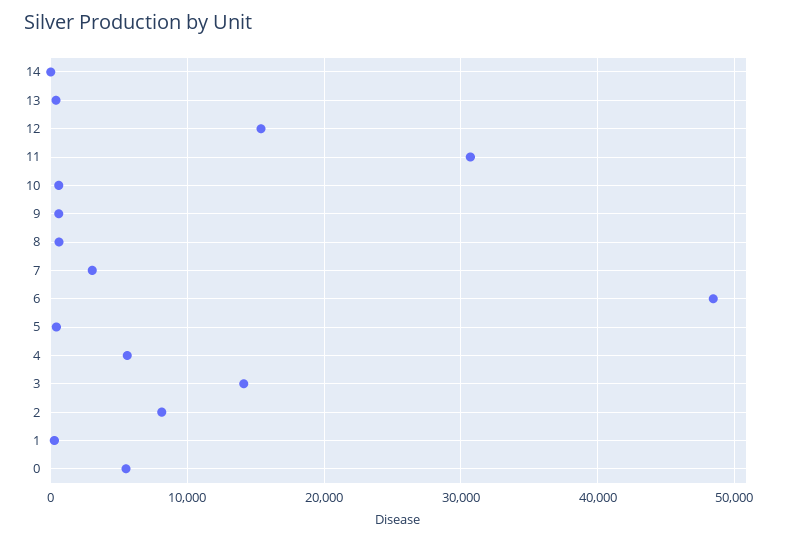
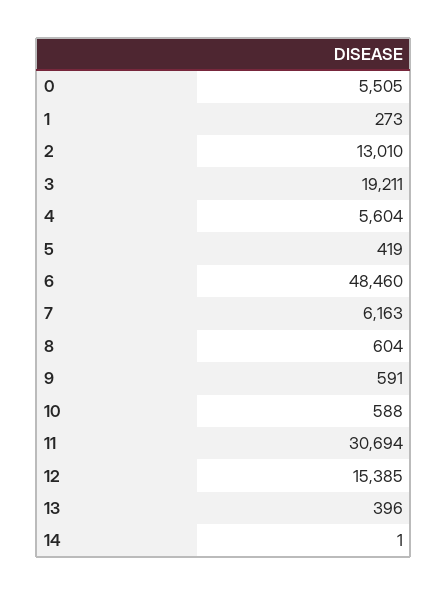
  {
    "14": 1,
    "13": 396,
    "12": 15385,
    "11": 30694,
    "10": 588,
    "9": 591,
    "8": 604,
-   "7": 3000,
+   "7": 6163,
    "6": 48460,
    "5": 419,
    "4": 5604,
-   "3": 14000,
+   "3": 19211,
-   "2": 8000,
+   "2": 13010,
    "1": 273,
    "0": 5505
  }

